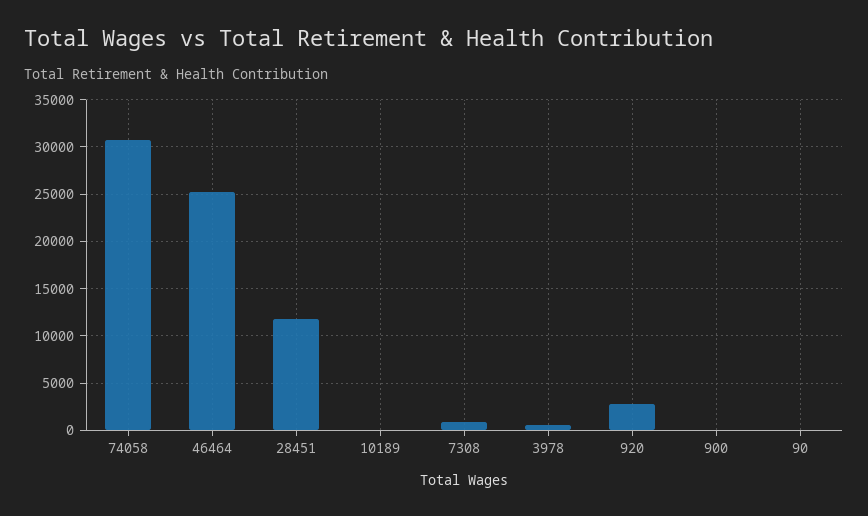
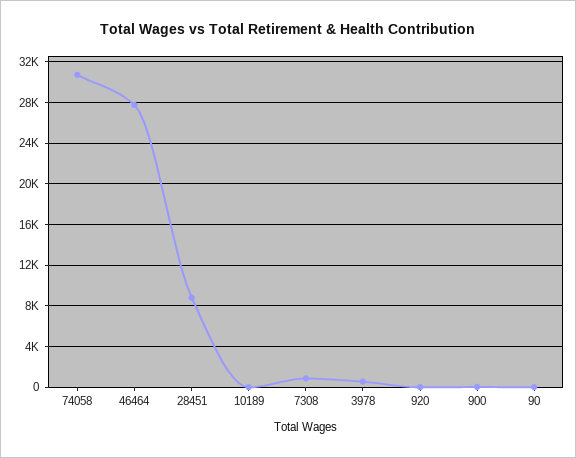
  {
    "74058": 31000,
-   "46464": 25000,
+   "46464": 28000,
-   "28451": 12000,
+   "28451": 9000,
    "10189": 0,
    "7308": 1000,
    "3978": 1000,
-   "920": 3000,
+   "920": 0,
    "900": 0,
    "90": 0
  }

